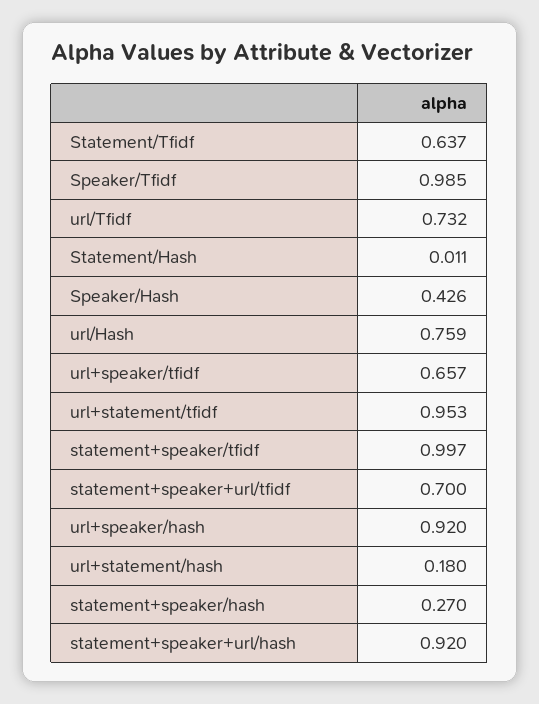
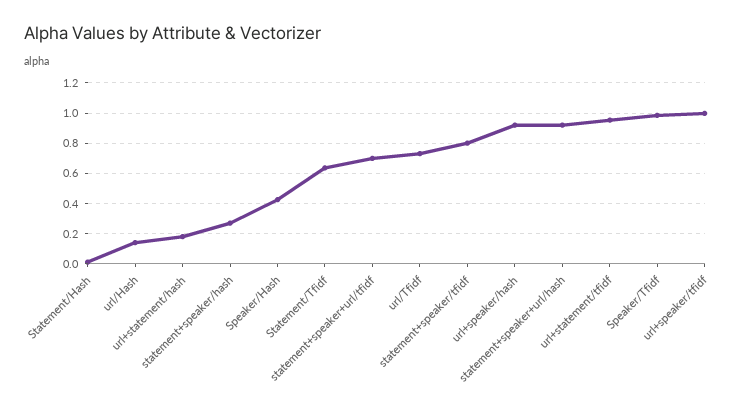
  {
    "Statement/Tfidf": 0.637,
    "Speaker/Tfidf": 0.985,
    "url/Tfidf": 0.732,
    "Statement/Hash": 0.011,
    "Speaker/Hash": 0.426,
-   "url/Hash": 0.759,
+   "url/Hash": 0.15,
-   "url+speaker/tfidf": 0.657,
+   "url+speaker/tfidf": 1,
    "url+statement/tfidf": 0.953,
-   "statement+speaker/tfidf": 0.997,
+   "statement+speaker/tfidf": 0.8,
    "statement+speaker+url/tfidf": 0.7,
    "url+speaker/hash": 0.92,
    "url+statement/hash": 0.18,
    "statement+speaker/hash": 0.27,
    "statement+speaker+url/hash": 0.92
  }

